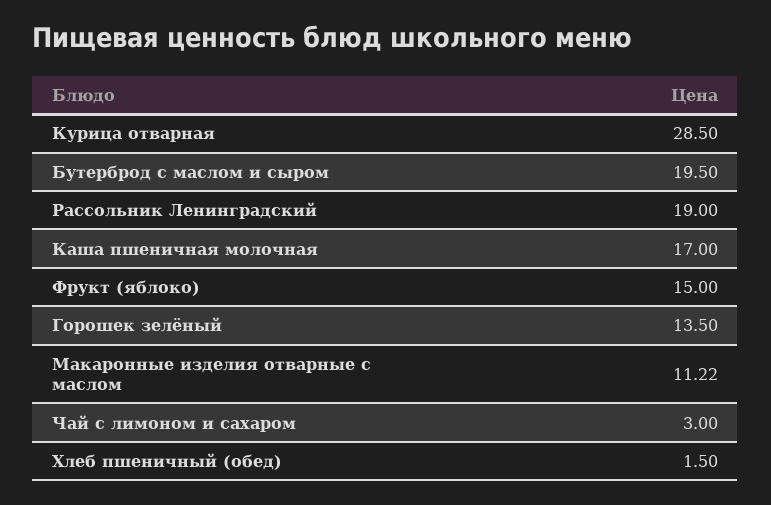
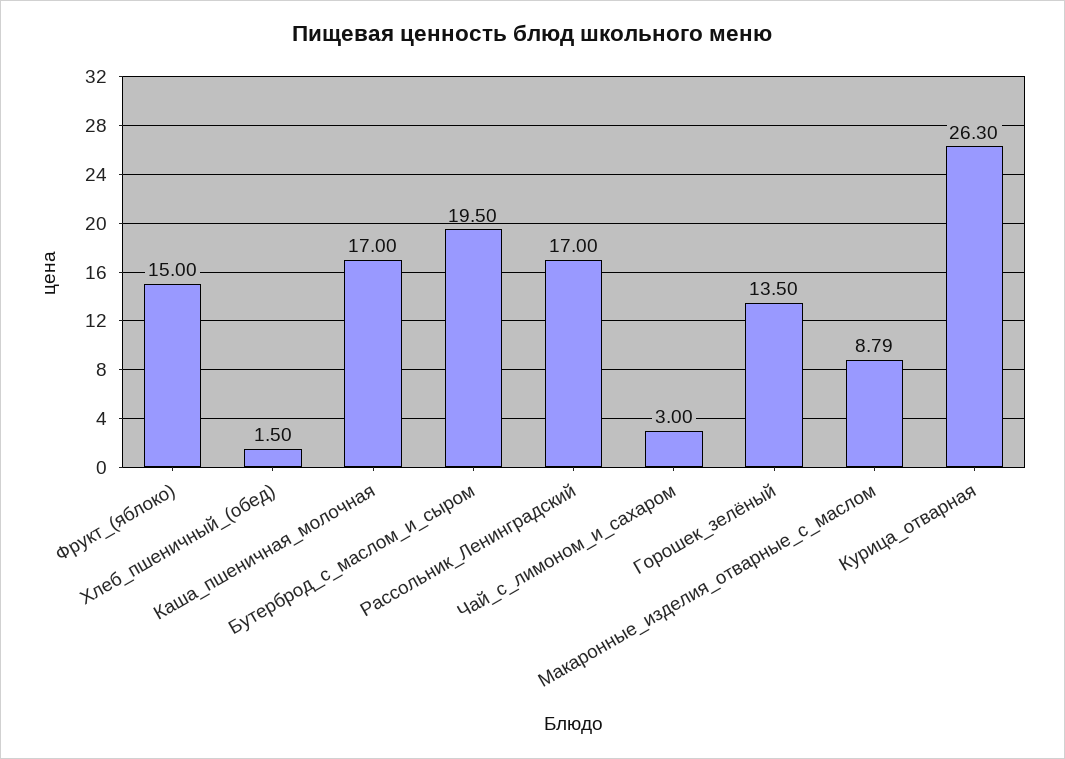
  {
-   "Курица отварная": 28.5,
+   "Курица отварная": 26.3,
    "Бутерброд с маслом и сыром": 19.5,
-   "Рассольник Ленинградский": 19,
+   "Рассольник Ленинградский": 17,
    "Каша пшеничная молочная": 17,
    "Фрукт (яблоко)": 15,
    "Горошек зелёный": 13.5,
-   "Макаронные изделия отварные с маслом": 11.22,
+   "Макаронные изделия отварные с маслом": 8.79,
    "Чай с лимоном и сахаром": 3,
    "Хлеб пшеничный (обед)": 1.5
  }

